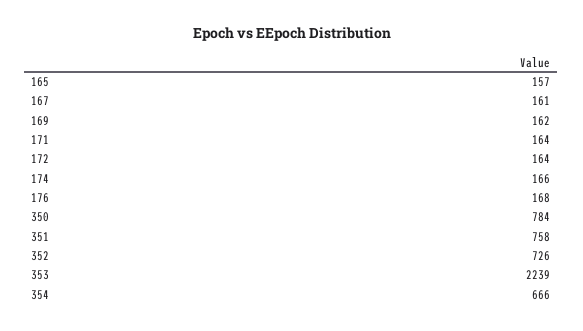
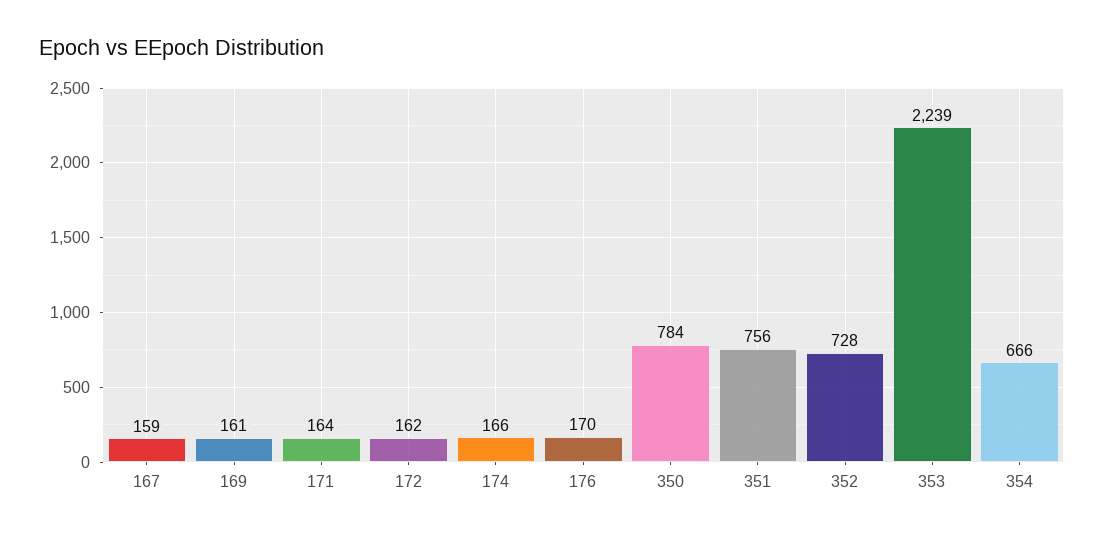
  {
-   "165": 157,
-   "167": 161,
+   "167": 159,
-   "169": 162,
+   "169": 161,
    "171": 164,
-   "172": 164,
+   "172": 162,
    "174": 166,
-   "176": 168,
+   "176": 170,
    "350": 784,
-   "351": 758,
+   "351": 756,
-   "352": 726,
+   "352": 728,
    "353": 2239,
    "354": 666
  }

